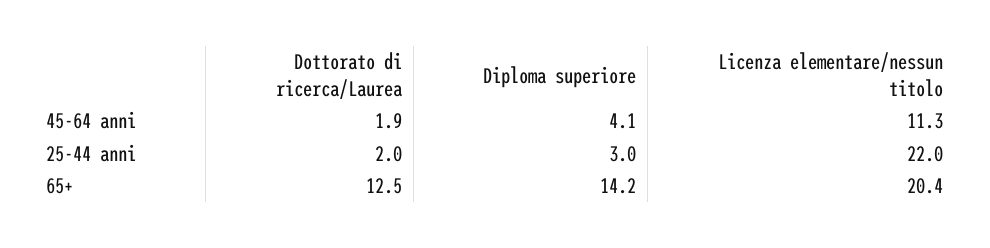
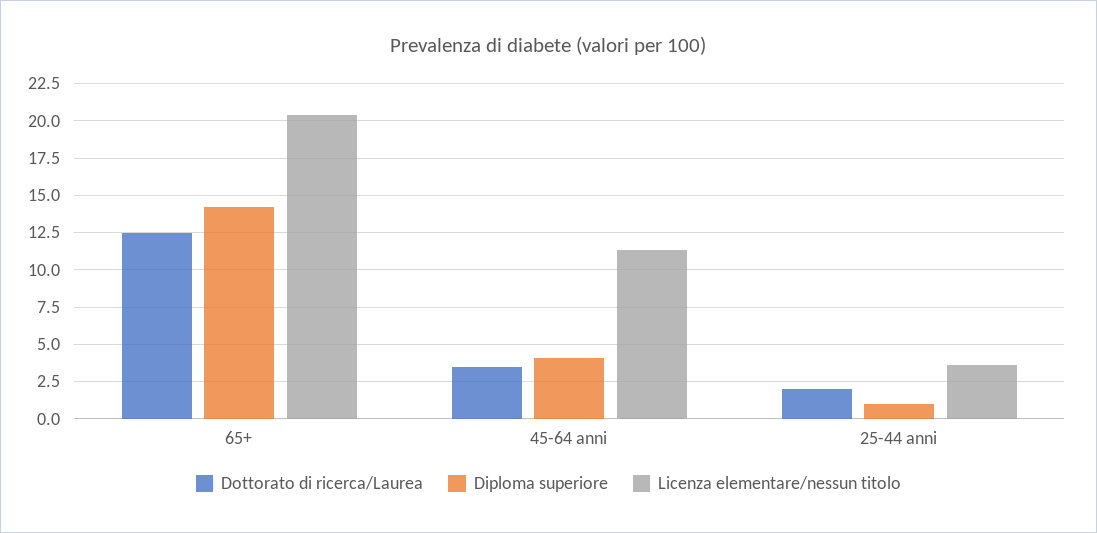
  {
    "Dottorato di ricerca/Laurea": {
-     "45-64 anni": 1.9,
+     "45-64 anni": 3.5,
      "25-44 anni": 2,
      "65+": 12.5
    },
    "Diploma superiore": {
      "45-64 anni": 4.1,
-     "25-44 anni": 3,
+     "25-44 anni": 1,
      "65+": 14.2
    },
    "Licenza elementare/nessun titolo": {
      "45-64 anni": 11.3,
-     "25-44 anni": 22,
+     "25-44 anni": 3.5,
      "65+": 20.4
    }
  }

